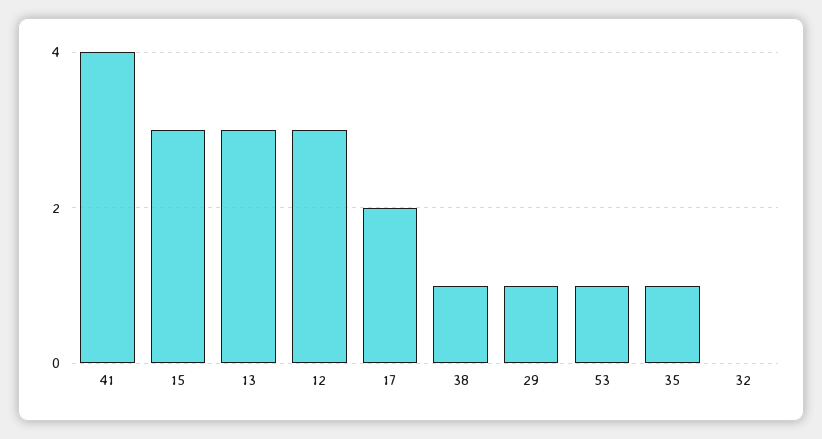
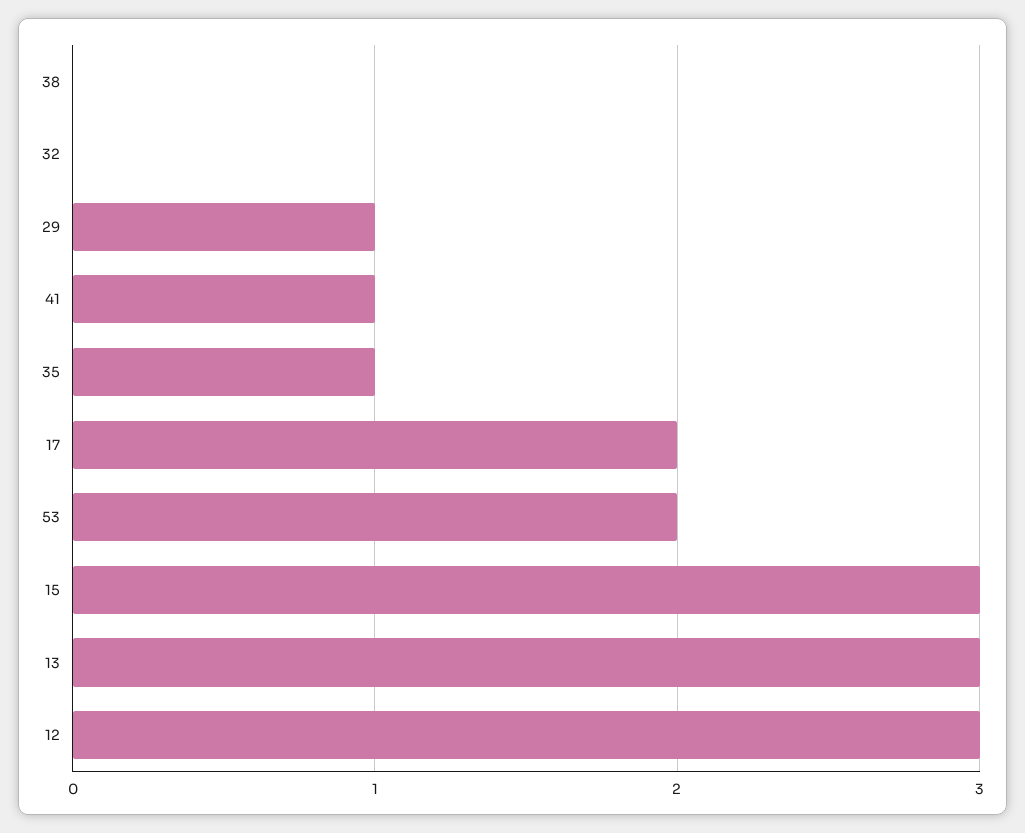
  {
-   "41": 4,
+   "41": 1,
    "15": 3,
    "13": 3,
    "12": 3,
    "17": 2,
-   "38": 1,
+   "38": 0,
    "29": 1,
-   "53": 1,
+   "53": 2,
    "35": 1,
    "32": 0
  }

